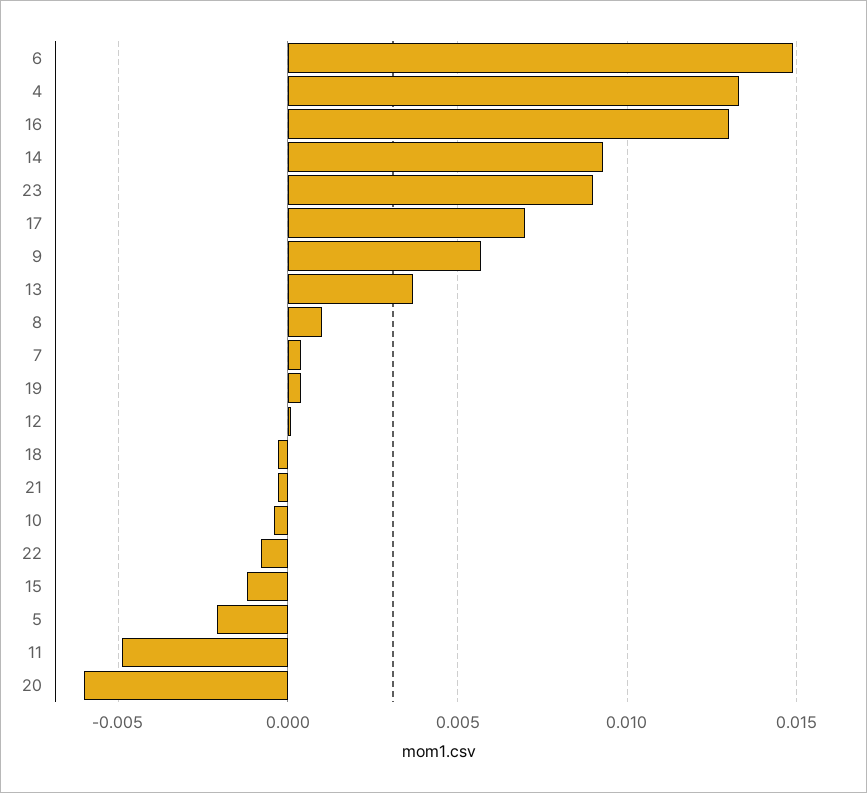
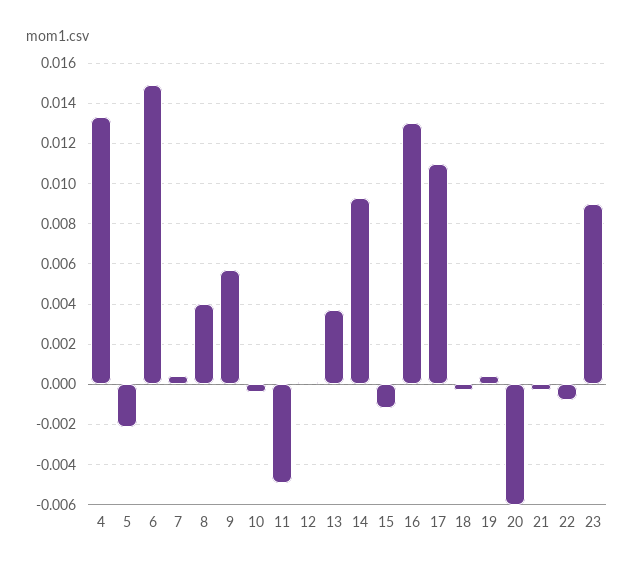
  {
    "6": 0.015,
    "4": 0.0135,
    "16": 0.013,
    "14": 0.0095,
    "23": 0.009,
-   "17": 0.007,
+   "17": 0.011,
    "9": 0.0055,
    "13": 0.0035,
-   "8": 0.001,
+   "8": 0.004,
    "7": 0.0005,
    "19": 0.0005,
    "12": 0,
    "18": -0.0005,
    "21": -0.0005,
    "10": -0.0005,
    "22": -0.001,
    "15": -0.001,
    "5": -0.002,
    "11": -0.005,
    "20": -0.006
  }

